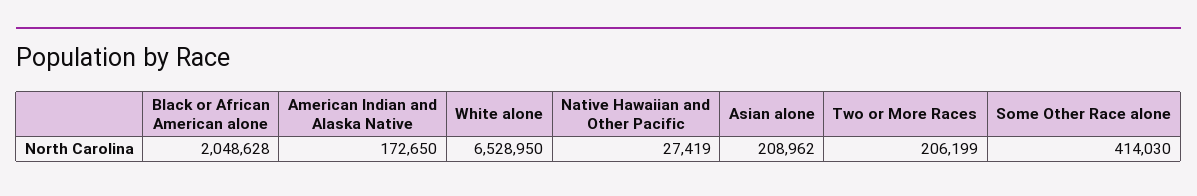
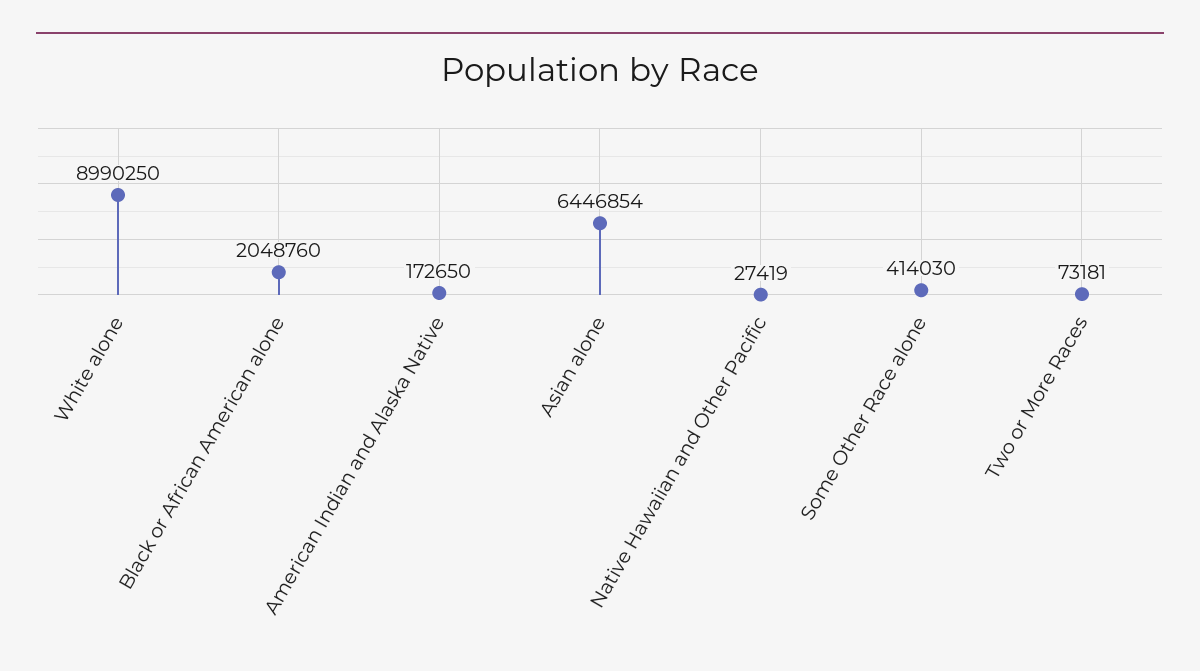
  {
-   "Black or African American alone": 2048628,
+   "Black or African American alone": 2048760,
    "American Indian and Alaska Native": 172650,
-   "White alone": 6528950,
+   "White alone": 8990250,
    "Native Hawaiian and Other Pacific": 27419,
-   "Asian alone": 208962,
+   "Asian alone": 6446854,
-   "Two or More Races": 206199,
+   "Two or More Races": 73181,
    "Some Other Race alone": 414030
  }

